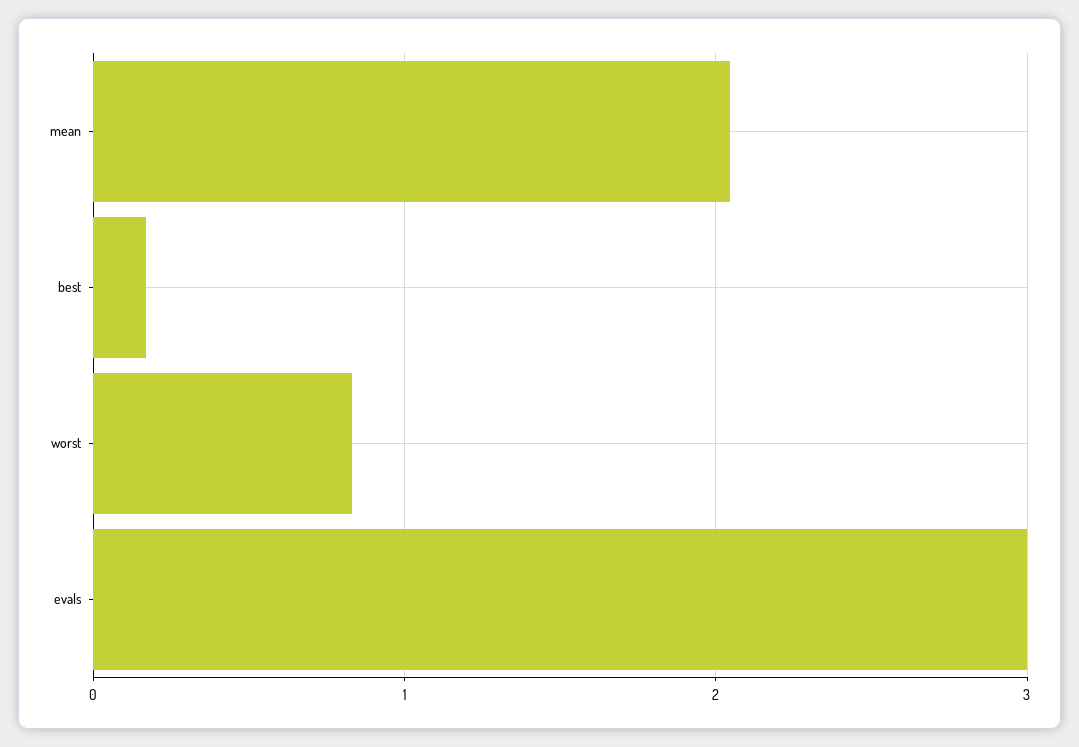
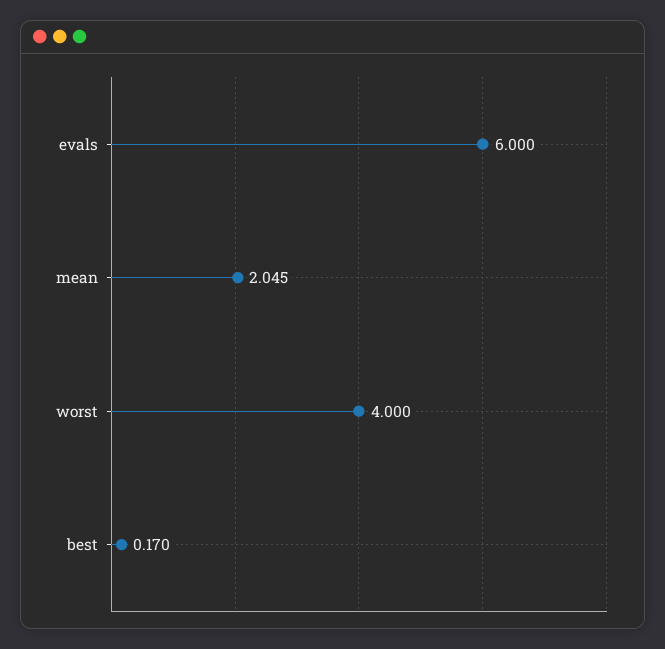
  {
    "mean": 2.045,
    "best": 0.17,
-   "worst": 0.8,
+   "worst": 4,
-   "evals": 3
+   "evals": 6
  }

